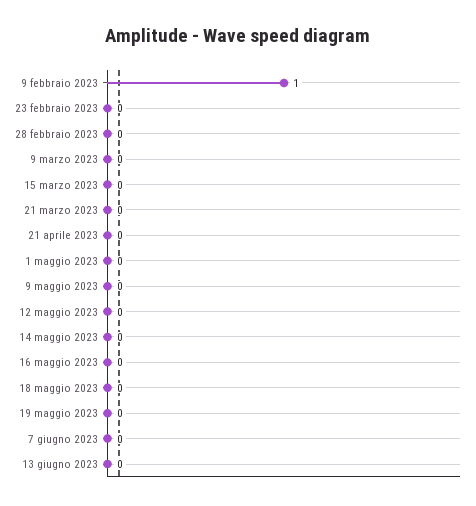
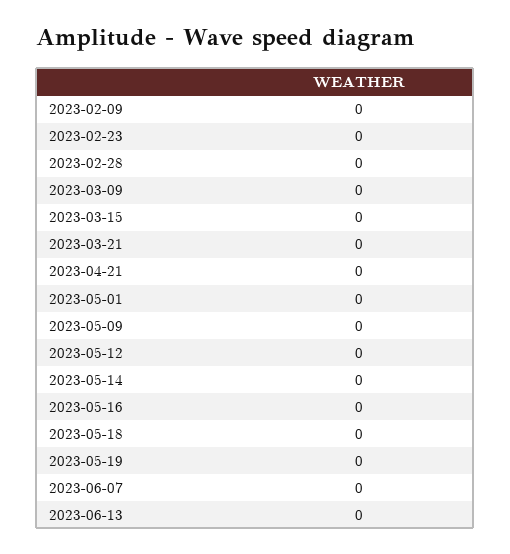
  {
-   "9 febbraio 2023": 1,
+   "9 febbraio 2023": 0,
    "23 febbraio 2023": 0,
    "28 febbraio 2023": 0,
    "9 marzo 2023": 0,
    "15 marzo 2023": 0,
    "21 marzo 2023": 0,
    "21 aprile 2023": 0,
    "1 maggio 2023": 0,
    "9 maggio 2023": 0,
    "12 maggio 2023": 0,
    "14 maggio 2023": 0,
    "16 maggio 2023": 0,
    "18 maggio 2023": 0,
    "19 maggio 2023": 0,
    "7 giugno 2023": 0,
    "13 giugno 2023": 0
  }

